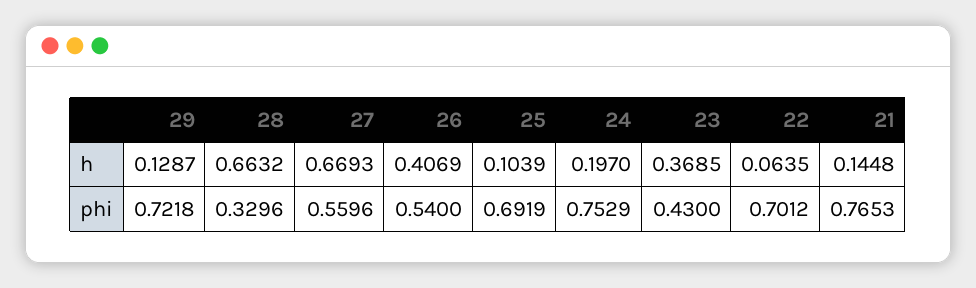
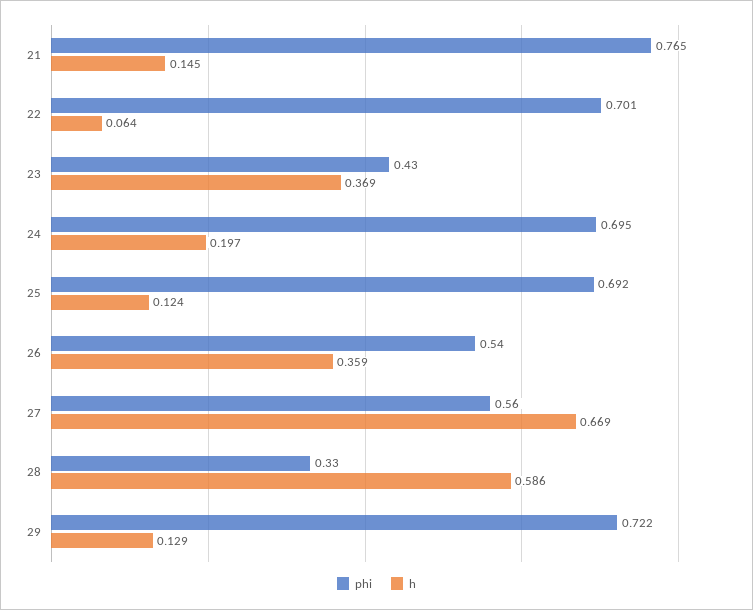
  {
    "h": {
      "29": 0.1287,
-     "28": 0.6632,
+     "28": 0.586,
      "27": 0.6693,
-     "26": 0.4069,
+     "26": 0.359,
-     "25": 0.1039,
+     "25": 0.124,
      "24": 0.197,
      "23": 0.3685,
      "22": 0.0635,
      "21": 0.1448
    },
    "phi": {
      "29": 0.7218,
      "28": 0.3296,
      "27": 0.5596,
      "26": 0.54,
      "25": 0.6919,
-     "24": 0.7529,
+     "24": 0.695,
      "23": 0.43,
      "22": 0.7012,
      "21": 0.7653
    }
  }

